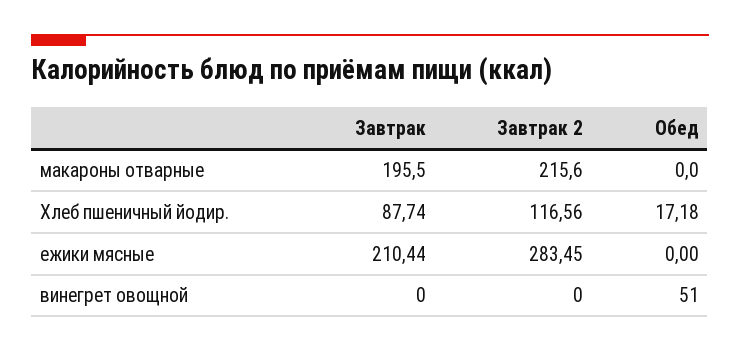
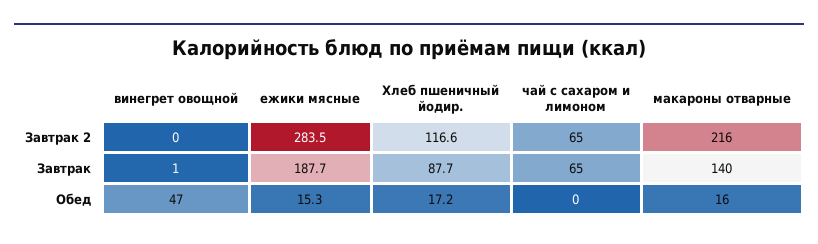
  {
    "Завтрак": {
-     "макароны отварные": 195.5,
+     "макароны отварные": 140,
      "Хлеб пшеничный йодир.": 87.74,
-     "ежики мясные": 210.44,
+     "ежики мясные": 187.7,
-     "винегрет овощной": 0
+     "винегрет овощной": 1,
+     "чай с сахаром и лимоном": 65
    },
    "Завтрак 2": {
      "макароны отварные": 215.6,
      "Хлеб пшеничный йодир.": 116.56,
      "ежики мясные": 283.45,
-     "винегрет овощной": 0
+     "винегрет овощной": 0,
+     "чай с сахаром и лимоном": 65
    },
    "Обед": {
-     "макароны отварные": 0,
+     "макароны отварные": 16,
      "Хлеб пшеничный йодир.": 17.18,
-     "ежики мясные": 0,
+     "ежики мясные": 15.3,
-     "винегрет овощной": 51
+     "винегрет овощной": 47,
+     "чай с сахаром и лимоном": 0
    }
  }

